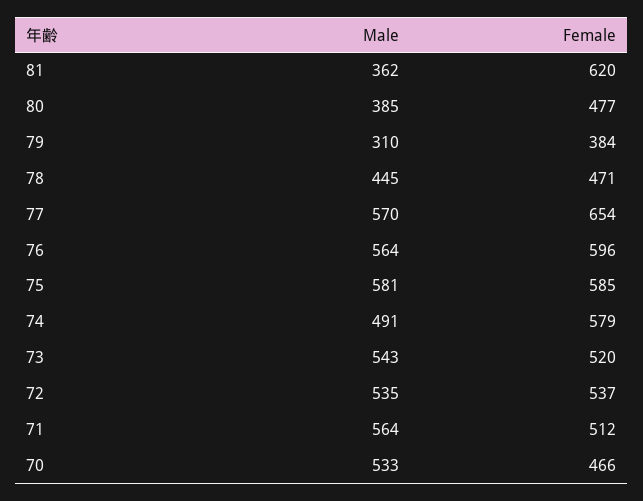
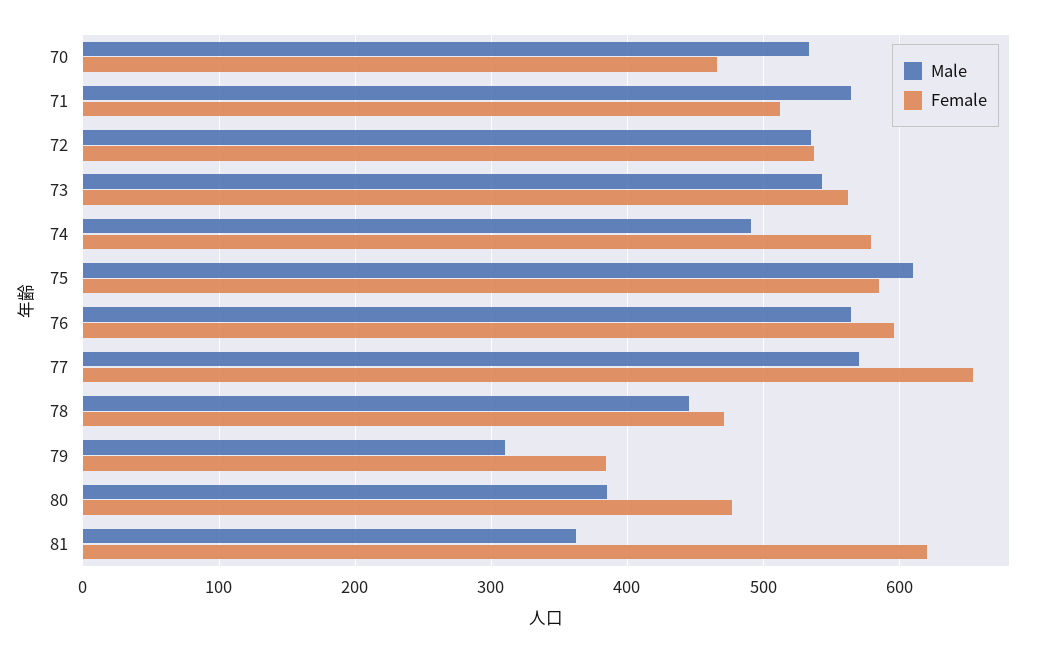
  {
    "Male": {
      "81": 362,
      "80": 385,
      "79": 310,
      "78": 445,
      "77": 570,
      "76": 564,
-     "75": 581,
+     "75": 610,
      "74": 491,
      "73": 543,
      "72": 535,
      "71": 564,
      "70": 533
    },
    "Female": {
      "81": 620,
      "80": 477,
      "79": 384,
      "78": 471,
      "77": 654,
      "76": 596,
      "75": 585,
      "74": 579,
-     "73": 520,
+     "73": 560,
      "72": 537,
      "71": 512,
      "70": 466
    }
  }

